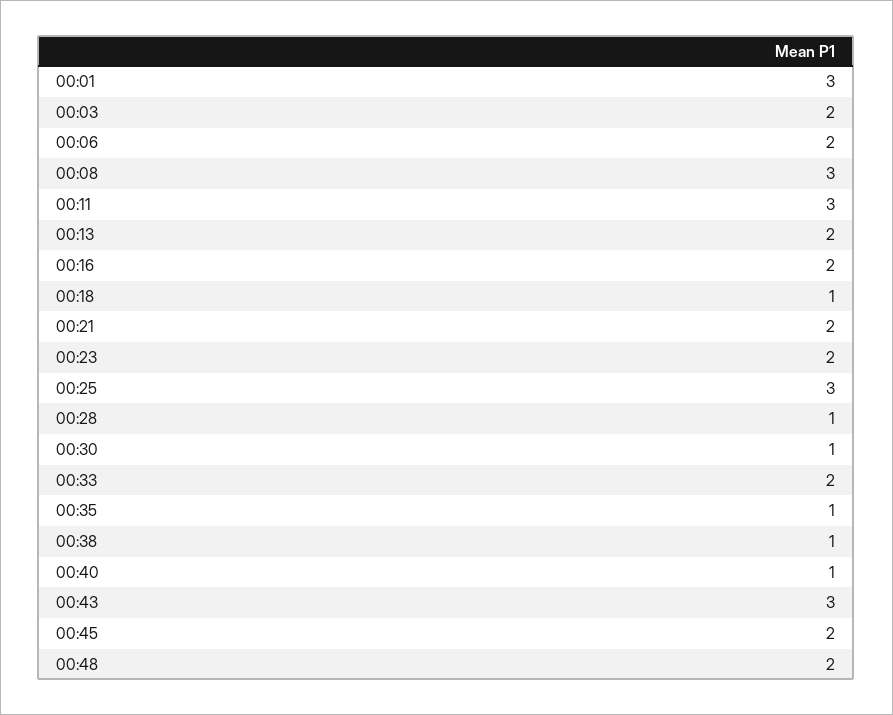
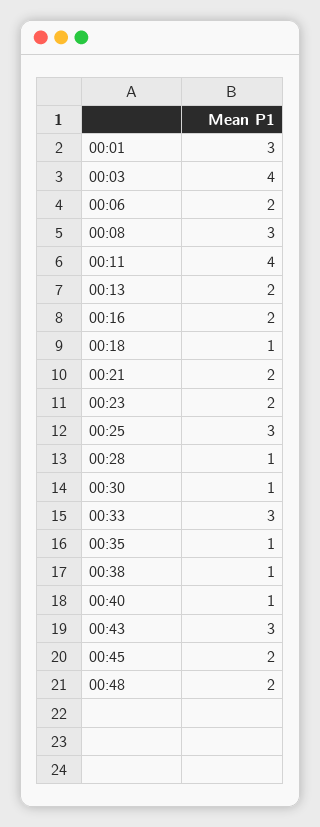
  {
    "00:01": 3,
-   "00:03": 2,
+   "00:03": 4,
    "00:06": 2,
    "00:08": 3,
-   "00:11": 3,
+   "00:11": 4,
    "00:13": 2,
    "00:16": 2,
    "00:18": 1,
    "00:21": 2,
    "00:23": 2,
    "00:25": 3,
    "00:28": 1,
    "00:30": 1,
-   "00:33": 2,
+   "00:33": 3,
    "00:35": 1,
    "00:38": 1,
    "00:40": 1,
    "00:43": 3,
    "00:45": 2,
    "00:48": 2
  }

